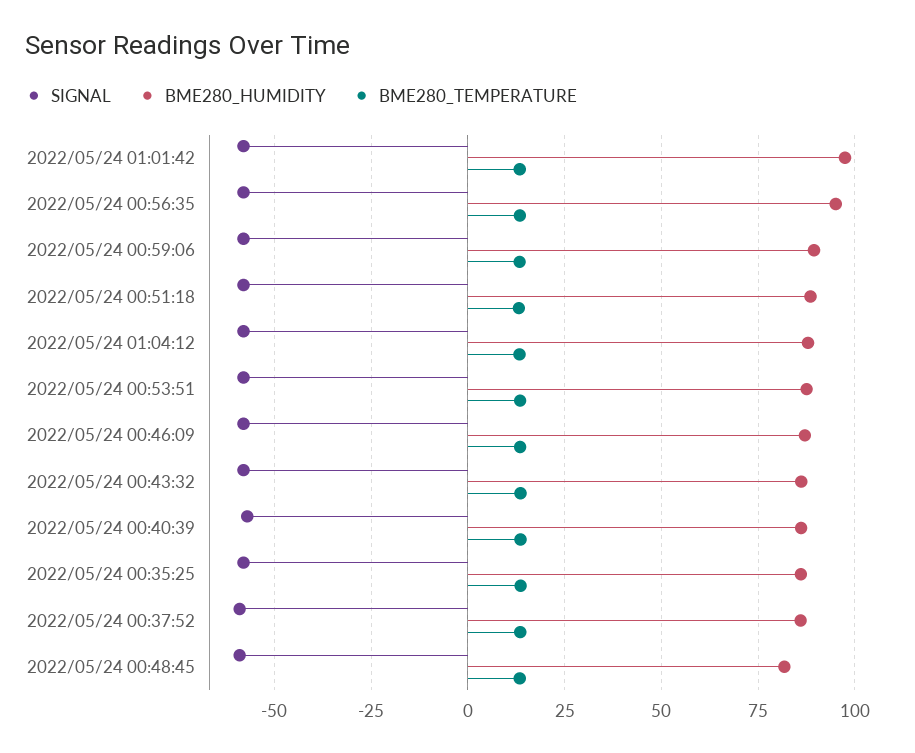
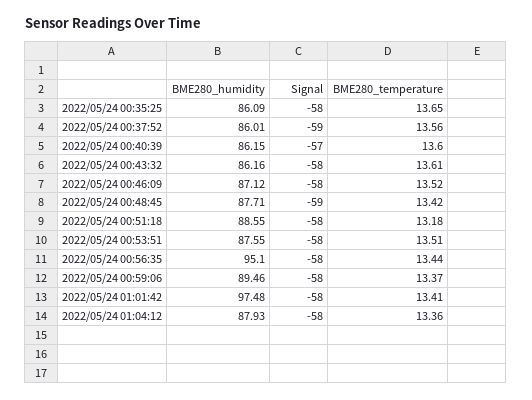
  {
    "SIGNAL": {
      "2022/05/24 01:01:42": -58,
      "2022/05/24 00:56:35": -58,
      "2022/05/24 00:59:06": -58,
      "2022/05/24 00:51:18": -58,
      "2022/05/24 01:04:12": -58,
      "2022/05/24 00:53:51": -58,
      "2022/05/24 00:46:09": -58,
      "2022/05/24 00:43:32": -58,
      "2022/05/24 00:40:39": -57,
      "2022/05/24 00:35:25": -58,
      "2022/05/24 00:37:52": -59,
      "2022/05/24 00:48:45": -59
    },
    "BME280_HUMIDITY": {
      "2022/05/24 01:01:42": 97.48,
      "2022/05/24 00:56:35": 95.1,
      "2022/05/24 00:59:06": 89.46,
      "2022/05/24 00:51:18": 88.55,
      "2022/05/24 01:04:12": 87.93,
      "2022/05/24 00:53:51": 87.55,
      "2022/05/24 00:46:09": 87.12,
      "2022/05/24 00:43:32": 86.16,
      "2022/05/24 00:40:39": 86.15,
      "2022/05/24 00:35:25": 86.09,
      "2022/05/24 00:37:52": 86.01,
-     "2022/05/24 00:48:45": 82.5
+     "2022/05/24 00:48:45": 87.71
    },
    "BME280_TEMPERATURE": {
      "2022/05/24 01:01:42": 13.41,
      "2022/05/24 00:56:35": 13.44,
      "2022/05/24 00:59:06": 13.37,
      "2022/05/24 00:51:18": 13.18,
      "2022/05/24 01:04:12": 13.36,
      "2022/05/24 00:53:51": 13.51,
      "2022/05/24 00:46:09": 13.52,
      "2022/05/24 00:43:32": 13.61,
      "2022/05/24 00:40:39": 13.6,
      "2022/05/24 00:35:25": 13.65,
      "2022/05/24 00:37:52": 13.56,
      "2022/05/24 00:48:45": 13.42
    }
  }

